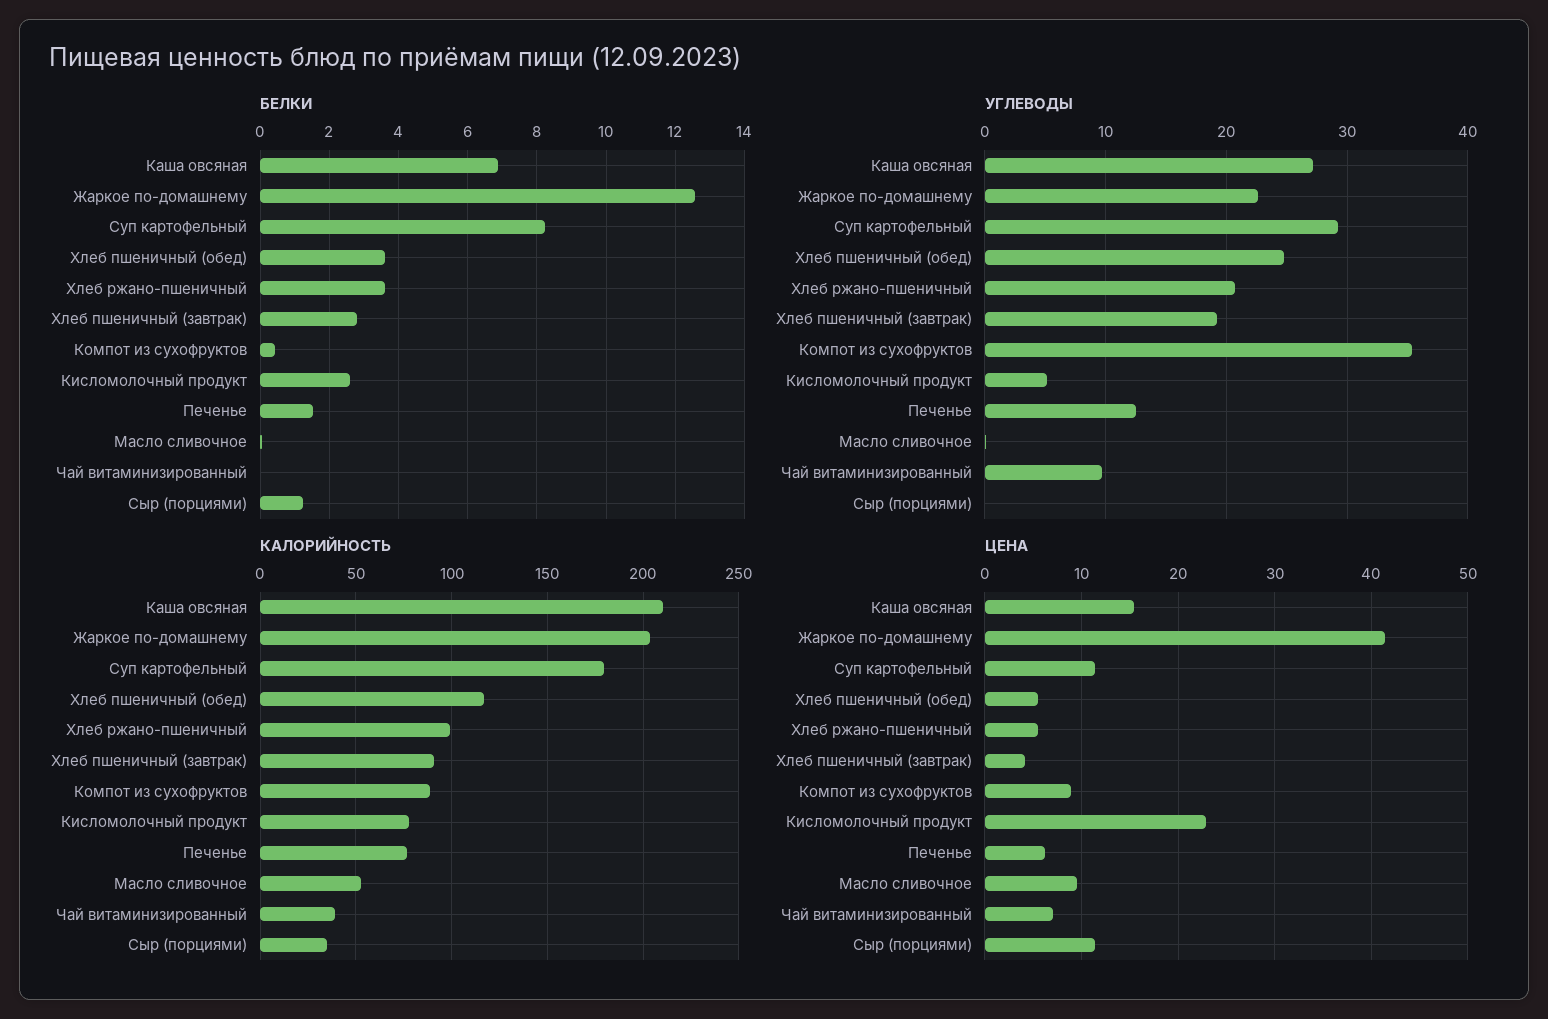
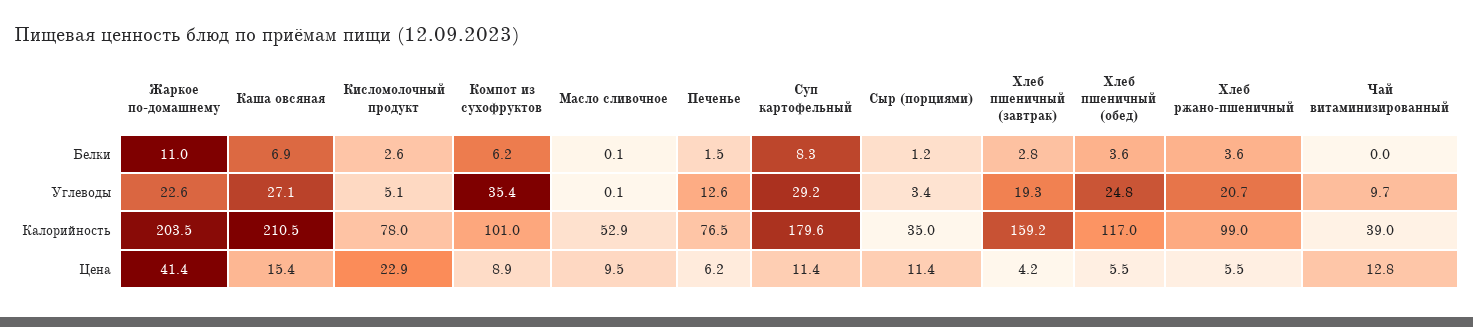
  {
    "БЕЛКИ": {
      "Каша овсяная": 6.9,
-     "Жаркое по-домашнему": 12.6,
+     "Жаркое по-домашнему": 11,
      "Суп картофельный": 8.3,
      "Хлеб пшеничный (обед)": 3.6,
      "Хлеб ржано-пшеничный": 3.6,
      "Хлеб пшеничный (завтрак)": 2.8,
-     "Компот из сухофруктов": 0.4,
+     "Компот из сухофруктов": 6.2,
      "Кисломолочный продукт": 2.6,
      "Печенье": 1.5,
      "Масло сливочное": 0.1,
      "Чай витаминизированный": 0,
      "Сыр (порциями)": 1.2
    },
    "УГЛЕВОДЫ": {
      "Каша овсяная": 27.1,
      "Жаркое по-домашнему": 22.6,
      "Суп картофельный": 29.2,
      "Хлеб пшеничный (обед)": 24.8,
      "Хлеб ржано-пшеничный": 20.7,
      "Хлеб пшеничный (завтрак)": 19.3,
      "Компот из сухофруктов": 35.4,
      "Кисломолочный продукт": 5.1,
      "Печенье": 12.6,
      "Масло сливочное": 0.1,
      "Чай витаминизированный": 9.7,
-     "Сыр (порциями)": 0
+     "Сыр (порциями)": 3.4
    },
    "КАЛОРИЙНОСТЬ": {
      "Каша овсяная": 210.5,
      "Жаркое по-домашнему": 203.5,
      "Суп картофельный": 179.6,
      "Хлеб пшеничный (обед)": 117,
      "Хлеб ржано-пшеничный": 99,
-     "Хлеб пшеничный (завтрак)": 90,
+     "Хлеб пшеничный (завтрак)": 159.2,
-     "Компот из сухофруктов": 90,
+     "Компот из сухофруктов": 101,
      "Кисломолочный продукт": 78,
      "Печенье": 76.5,
      "Масло сливочное": 52.9,
      "Чай витаминизированный": 39,
      "Сыр (порциями)": 35
    },
    "ЦЕНА": {
      "Каша овсяная": 15.4,
      "Жаркое по-домашнему": 41.4,
      "Суп картофельный": 11.4,
      "Хлеб пшеничный (обед)": 5.5,
      "Хлеб ржано-пшеничный": 5.5,
      "Хлеб пшеничный (завтрак)": 4.2,
      "Компот из сухофруктов": 8.9,
      "Кисломолочный продукт": 22.9,
      "Печенье": 6.2,
      "Масло сливочное": 9.5,
-     "Чай витаминизированный": 7,
+     "Чай витаминизированный": 12.8,
      "Сыр (порциями)": 11.4
    }
  }

